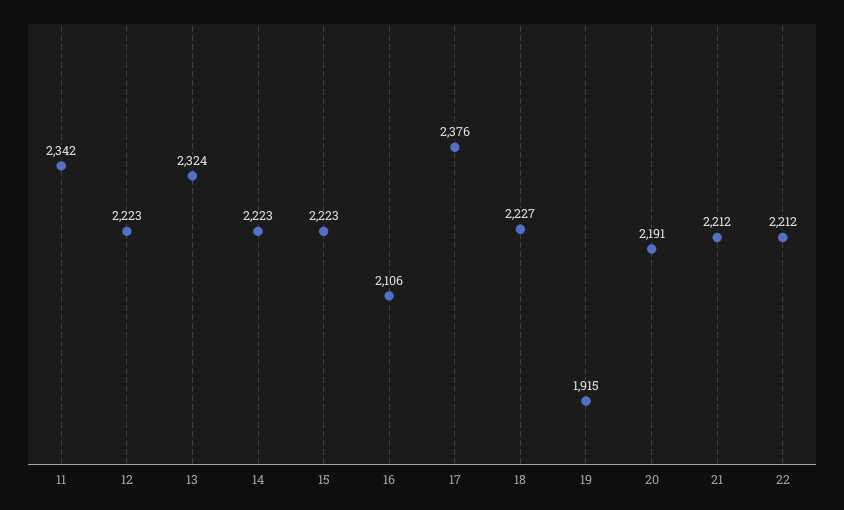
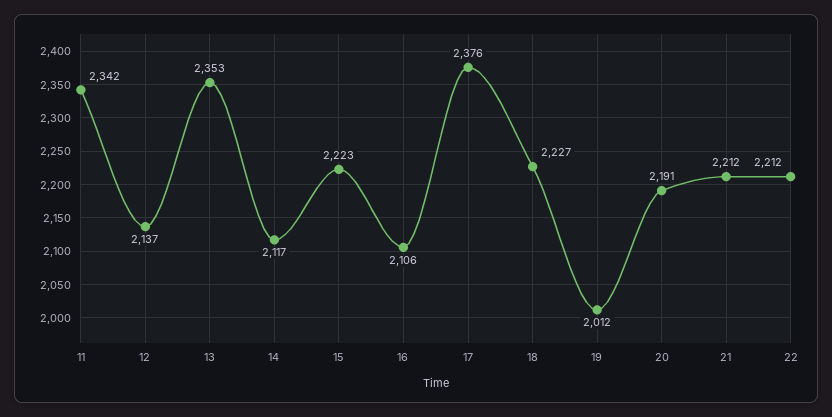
  {
    "11": 2342,
-   "12": 2223,
+   "12": 2137,
-   "13": 2324,
+   "13": 2353,
-   "14": 2223,
+   "14": 2117,
    "15": 2223,
    "16": 2106,
    "17": 2376,
    "18": 2227,
-   "19": 1915,
+   "19": 2012,
    "20": 2191,
    "21": 2212,
    "22": 2212
  }

